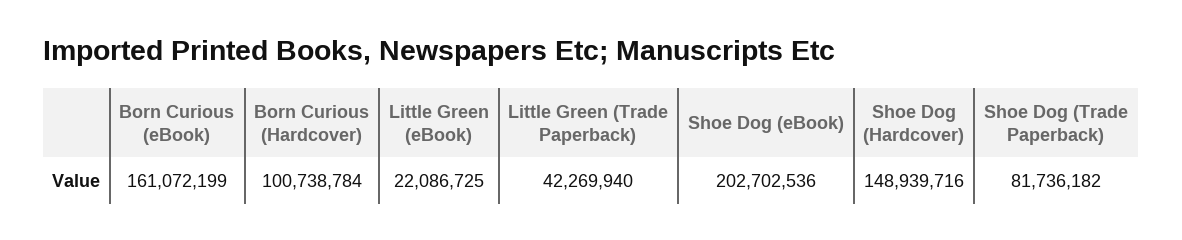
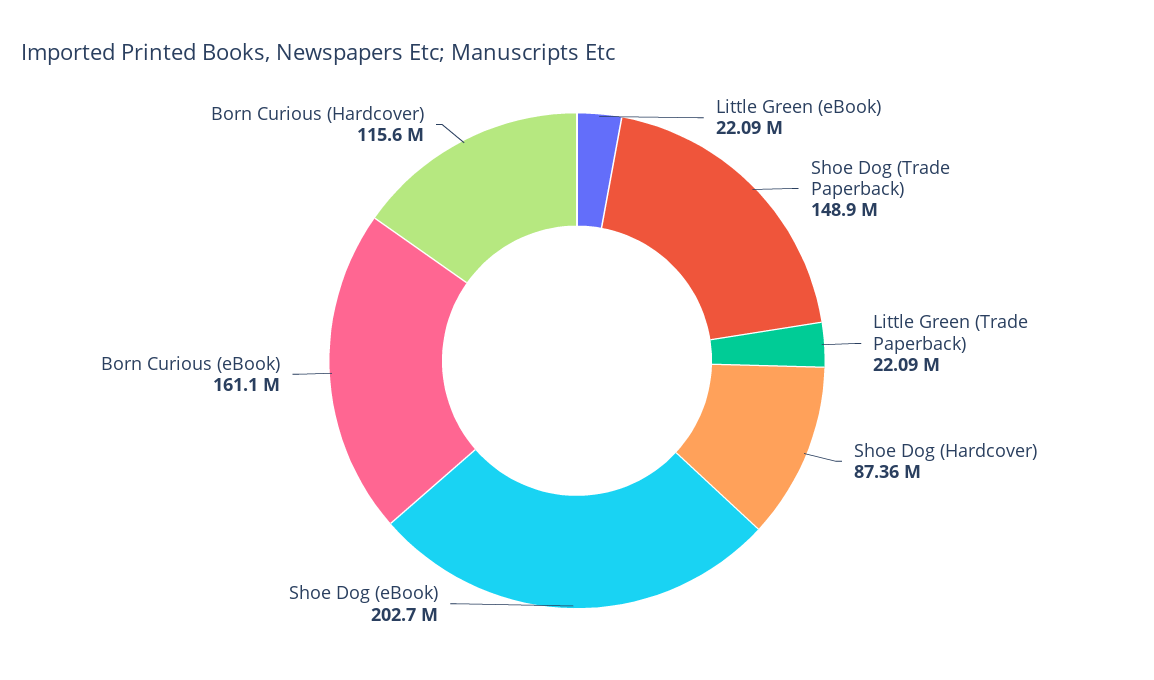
  {
    "Born Curious (eBook)": 161072199,
-   "Born Curious (Hardcover)": 100738784,
+   "Born Curious (Hardcover)": 115600000,
    "Little Green (eBook)": 22086725,
-   "Little Green (Trade Paperback)": 42269940,
+   "Little Green (Trade Paperback)": 22090000,
    "Shoe Dog (eBook)": 202702536,
-   "Shoe Dog (Hardcover)": 148939716,
+   "Shoe Dog (Hardcover)": 87360000,
-   "Shoe Dog (Trade Paperback)": 81736182
+   "Shoe Dog (Trade Paperback)": 148900000
  }

